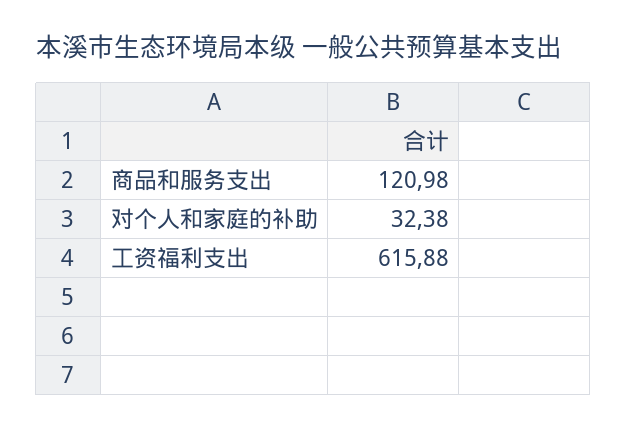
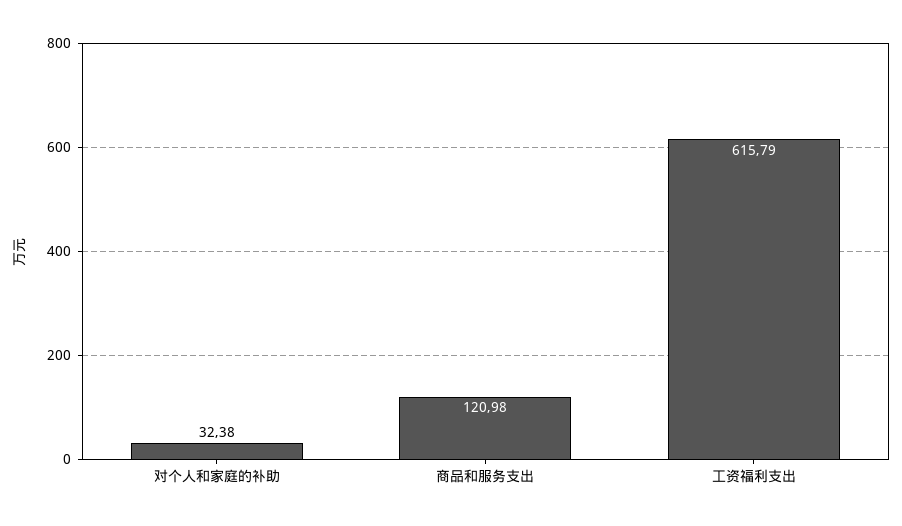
  {
    "商品和服务支出": 120.98,
    "对个人和家庭的补助": 32.38,
-   "工资福利支出": 615.88
+   "工资福利支出": 615.79
  }

